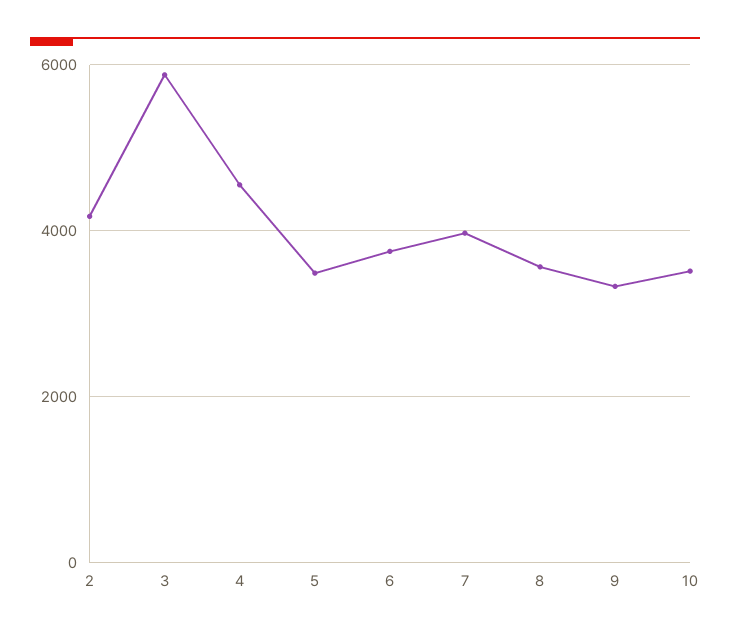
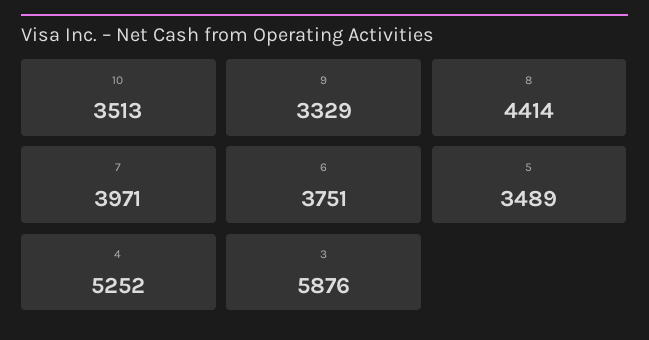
  {
-   "2": 4200,
    "3": 5876,
-   "4": 4600,
+   "4": 5252,
    "5": 3489,
    "6": 3751,
    "7": 3971,
-   "8": 3600,
+   "8": 4414,
    "9": 3329,
    "10": 3513
  }

